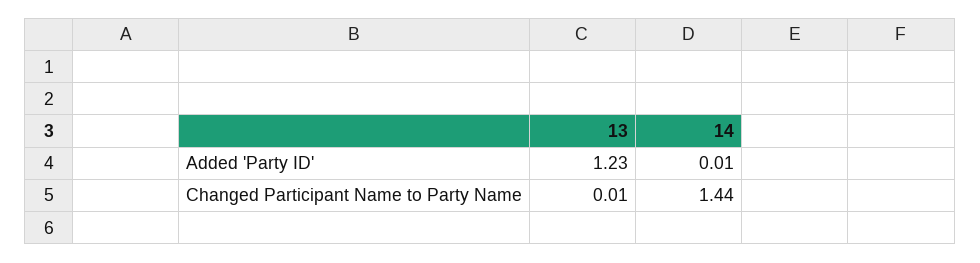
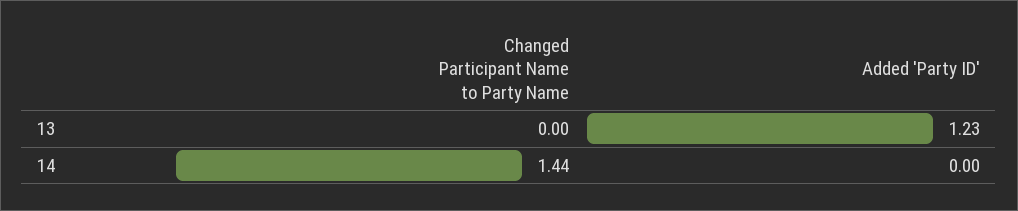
  {
    "13": {
      "Added 'Party ID'": 1.23,
-     "Changed Participant Name to Party Name": 0.01
+     "Changed Participant Name to Party Name": 0
    },
    "14": {
-     "Added 'Party ID'": 0.01,
+     "Added 'Party ID'": 0,
      "Changed Participant Name to Party Name": 1.44
    }
  }

